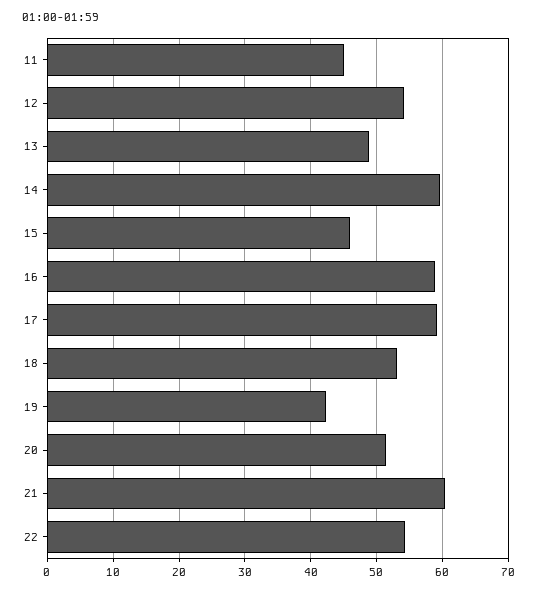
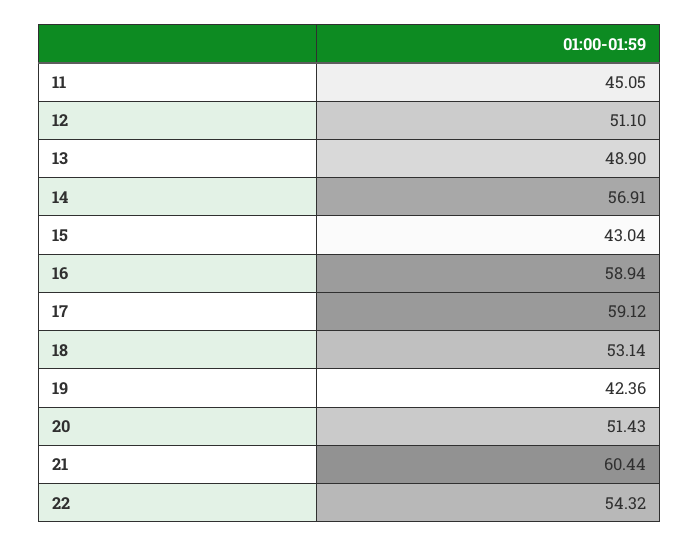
  {
    "11": 45.05,
-   "12": 54,
+   "12": 51.1,
    "13": 48.9,
-   "14": 60,
+   "14": 56.91,
-   "15": 46,
+   "15": 43.04,
    "16": 58.94,
    "17": 59.12,
    "18": 53.14,
    "19": 42.36,
    "20": 51.43,
    "21": 60.44,
    "22": 54.32
  }

